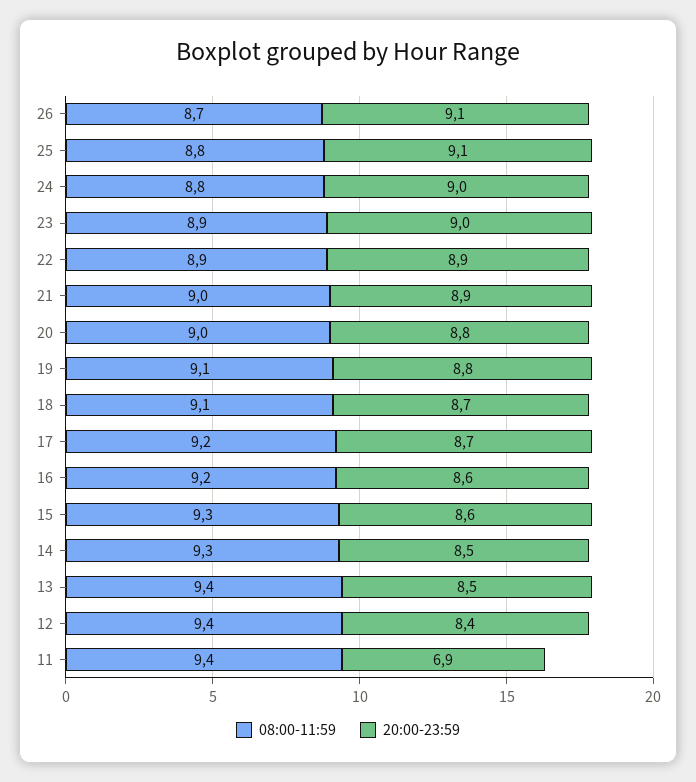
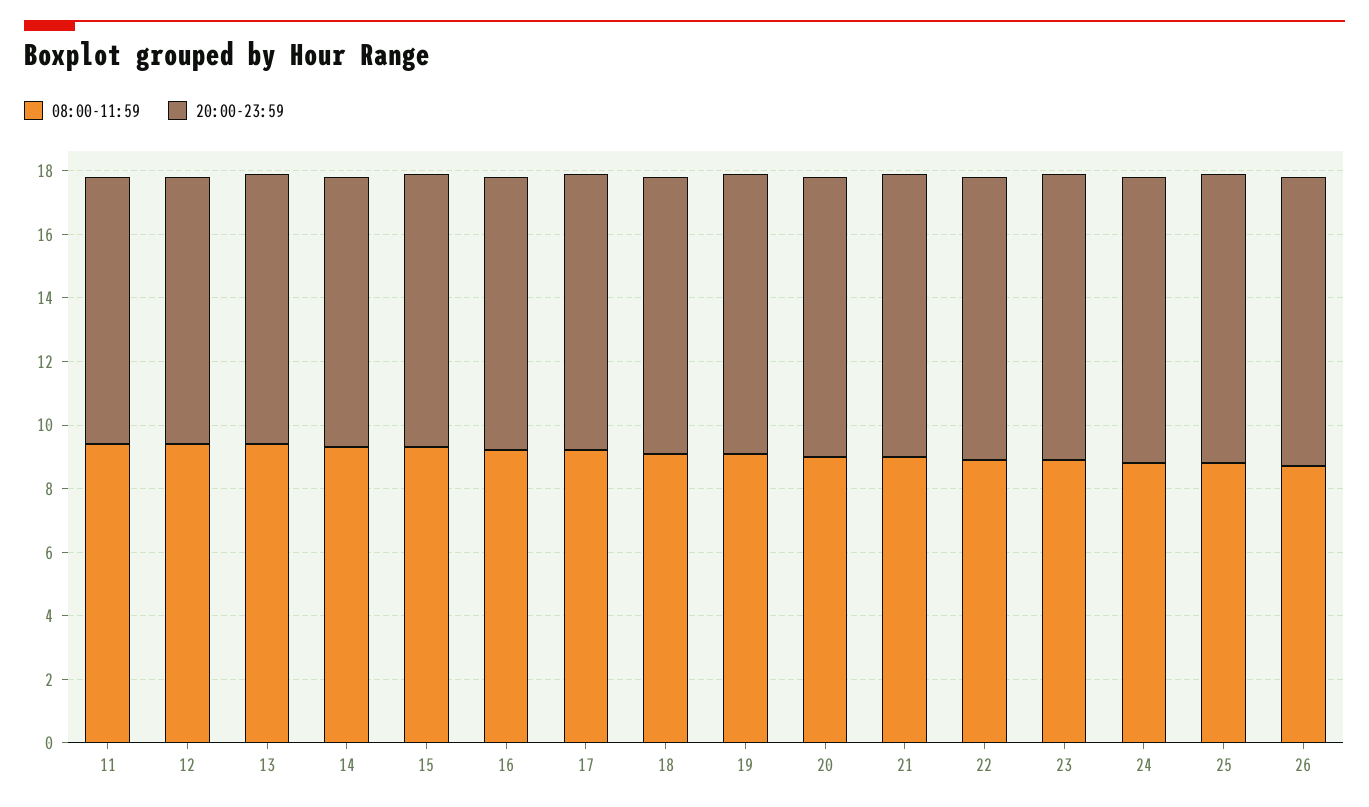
  {
    "08:00-11:59": {
      "26": 8.7,
      "25": 8.8,
      "24": 8.8,
      "23": 8.9,
      "22": 8.9,
      "21": 9,
      "20": 9,
      "19": 9.1,
      "18": 9.1,
      "17": 9.2,
      "16": 9.2,
      "15": 9.3,
      "14": 9.3,
      "13": 9.4,
      "12": 9.4,
      "11": 9.4
    },
    "20:00-23:59": {
      "26": 9.1,
      "25": 9.1,
      "24": 9,
      "23": 9,
      "22": 8.9,
      "21": 8.9,
      "20": 8.8,
      "19": 8.8,
      "18": 8.7,
      "17": 8.7,
      "16": 8.6,
      "15": 8.6,
      "14": 8.5,
      "13": 8.5,
      "12": 8.4,
-     "11": 6.9
+     "11": 8.5
    }
  }

